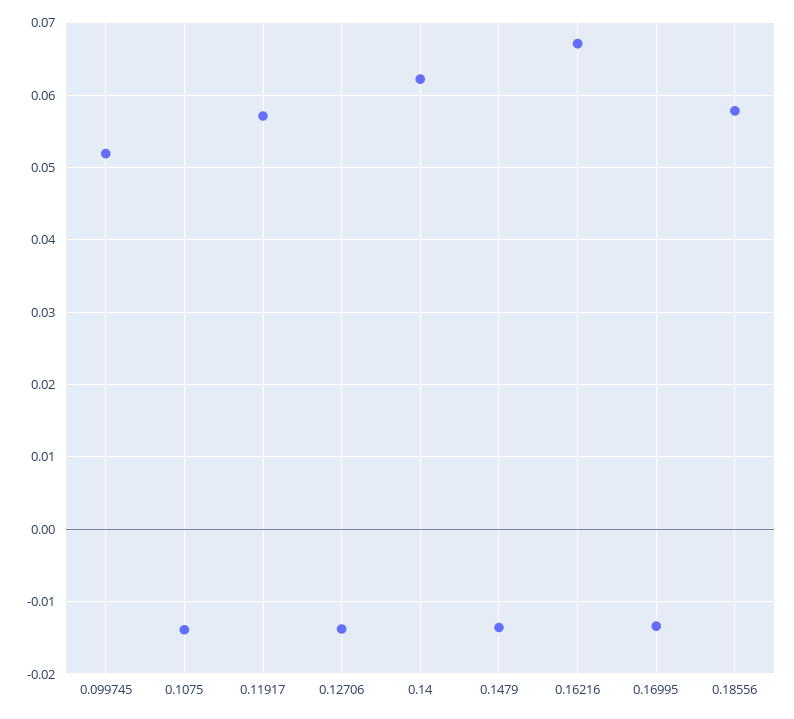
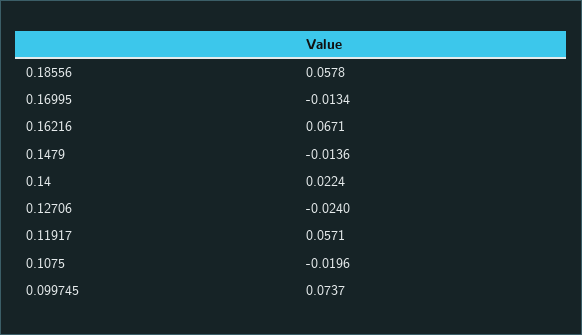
  {
-   "0.099745": 0.052,
+   "0.099745": 0.0737,
-   "0.1075": -0.014,
+   "0.1075": -0.0196,
    "0.11917": 0.0571,
-   "0.12706": -0.014,
+   "0.12706": -0.024,
-   "0.14": 0.062,
+   "0.14": 0.0224,
    "0.1479": -0.0136,
    "0.16216": 0.0671,
    "0.16995": -0.0134,
    "0.18556": 0.0578
  }

